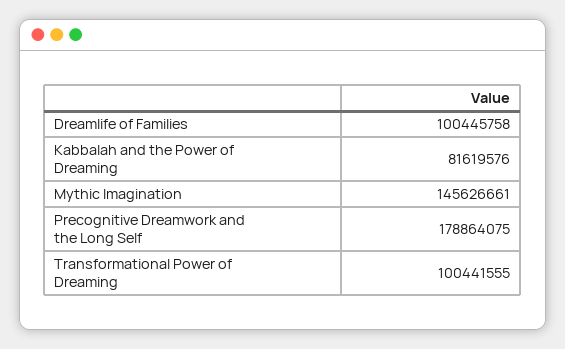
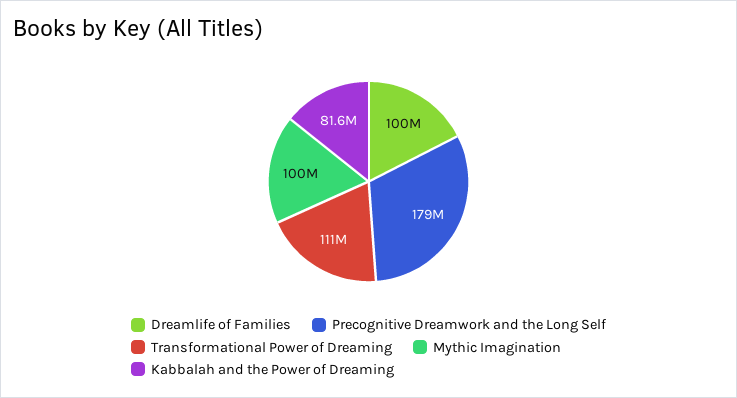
  {
    "Dreamlife of Families": 100445758,
    "Kabbalah and the Power of Dreaming": 81619576,
-   "Mythic Imagination": 145626661,
+   "Mythic Imagination": 100000000,
    "Precognitive Dreamwork and the Long Self": 178864075,
-   "Transformational Power of Dreaming": 100441555
+   "Transformational Power of Dreaming": 111000000
  }

